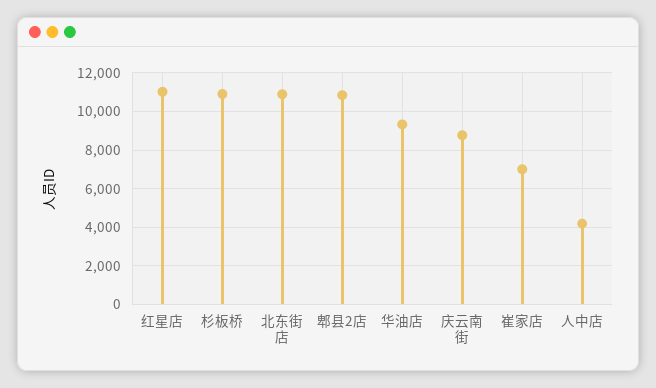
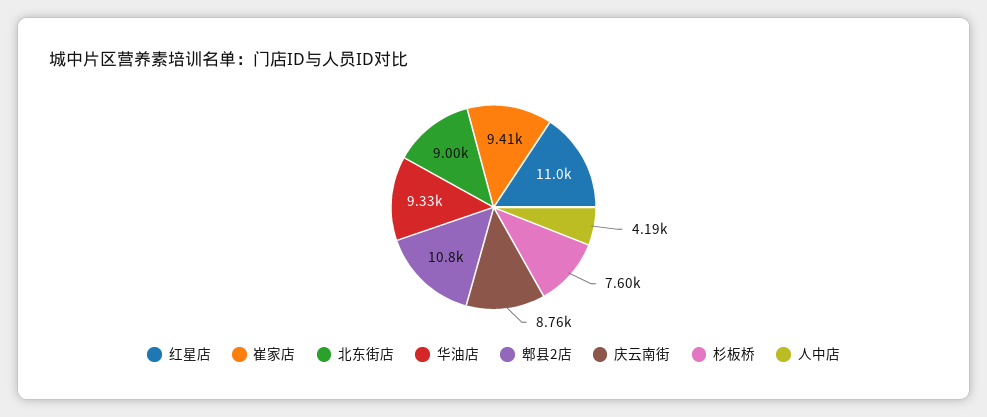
  {
    "红星店": 11000,
-   "杉板桥": 11000,
+   "杉板桥": 7600,
-   "北东街店": 11000,
+   "北东街店": 9000,
    "郫县2店": 10800,
    "华油店": 9330,
    "庆云南街": 8760,
-   "崔家店": 7000,
+   "崔家店": 9410,
    "人中店": 4190
  }

